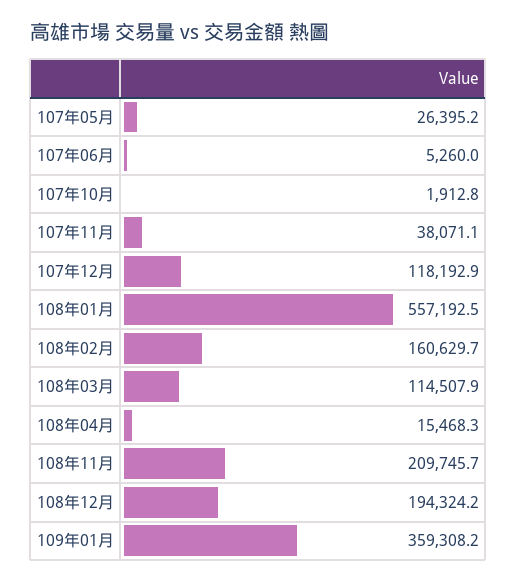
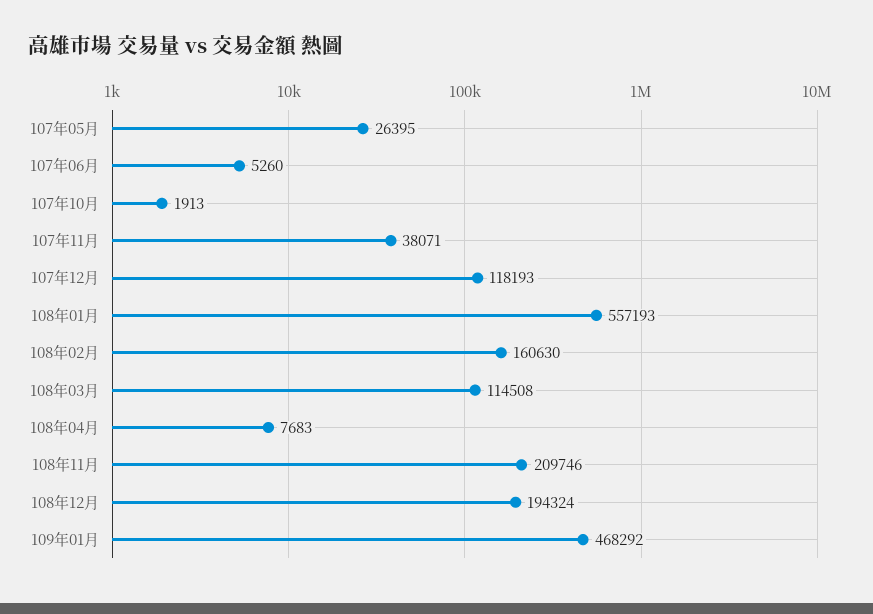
  {
    "107年05月": 26395.2,
    "107年06月": 5260,
    "107年10月": 1912.8,
    "107年11月": 38071.1,
    "107年12月": 118192.9,
    "108年01月": 557192.5,
    "108年02月": 160629.7,
    "108年03月": 114507.9,
-   "108年04月": 15468.3,
+   "108年04月": 7683,
    "108年11月": 209745.7,
    "108年12月": 194324.2,
-   "109年01月": 359308.2
+   "109年01月": 468292
  }

